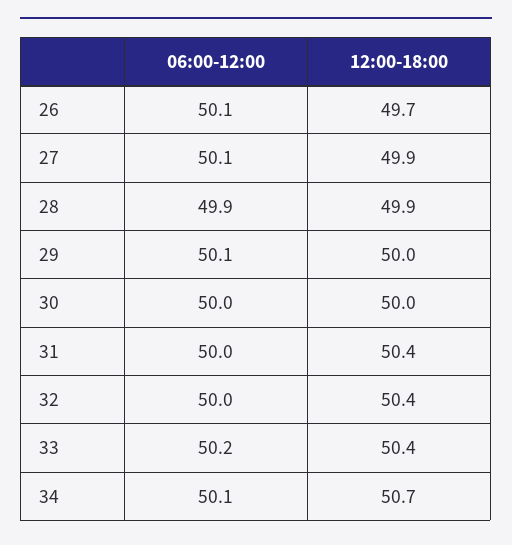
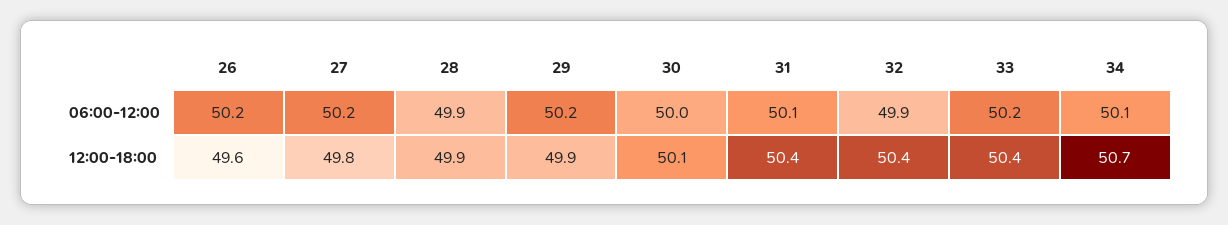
  {
    "06:00-12:00": {
-     "26": 50.1,
+     "26": 50.2,
-     "27": 50.1,
+     "27": 50.2,
      "28": 49.9,
-     "29": 50.1,
+     "29": 50.2,
      "30": 50,
-     "31": 50,
+     "31": 50.1,
-     "32": 50,
+     "32": 49.9,
      "33": 50.2,
      "34": 50.1
    },
    "12:00-18:00": {
-     "26": 49.7,
+     "26": 49.6,
-     "27": 49.9,
+     "27": 49.8,
      "28": 49.9,
-     "29": 50,
+     "29": 49.9,
-     "30": 50,
+     "30": 50.1,
      "31": 50.4,
      "32": 50.4,
      "33": 50.4,
      "34": 50.7
    }
  }

